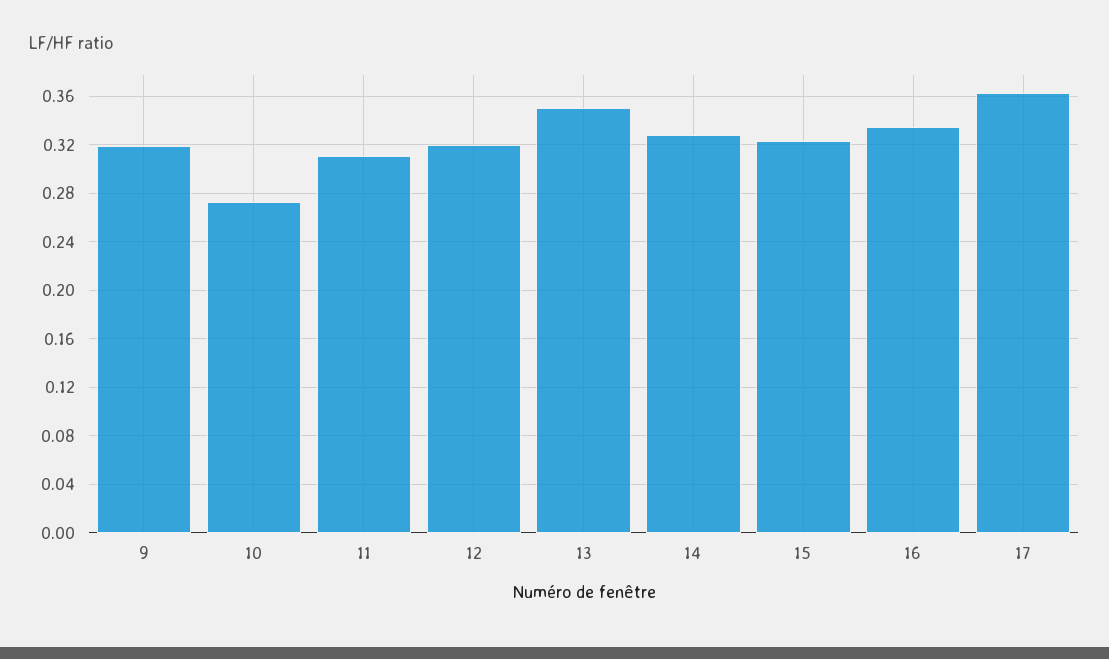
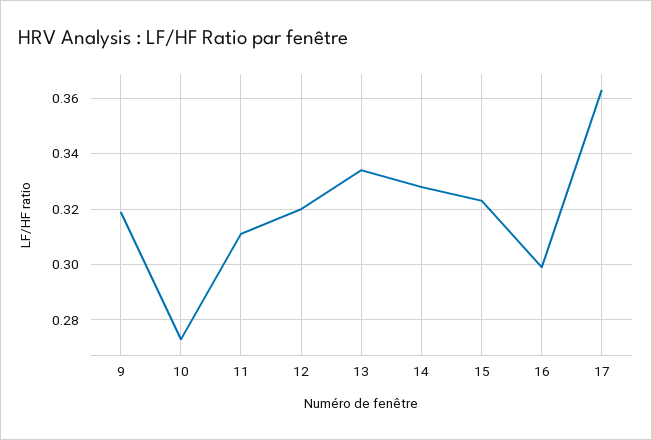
  {
    "9": 0.32,
    "10": 0.275,
    "11": 0.31,
    "12": 0.32,
-   "13": 0.35,
+   "13": 0.335,
    "14": 0.33,
    "15": 0.325,
-   "16": 0.335,
+   "16": 0.3,
    "17": 0.365
  }

